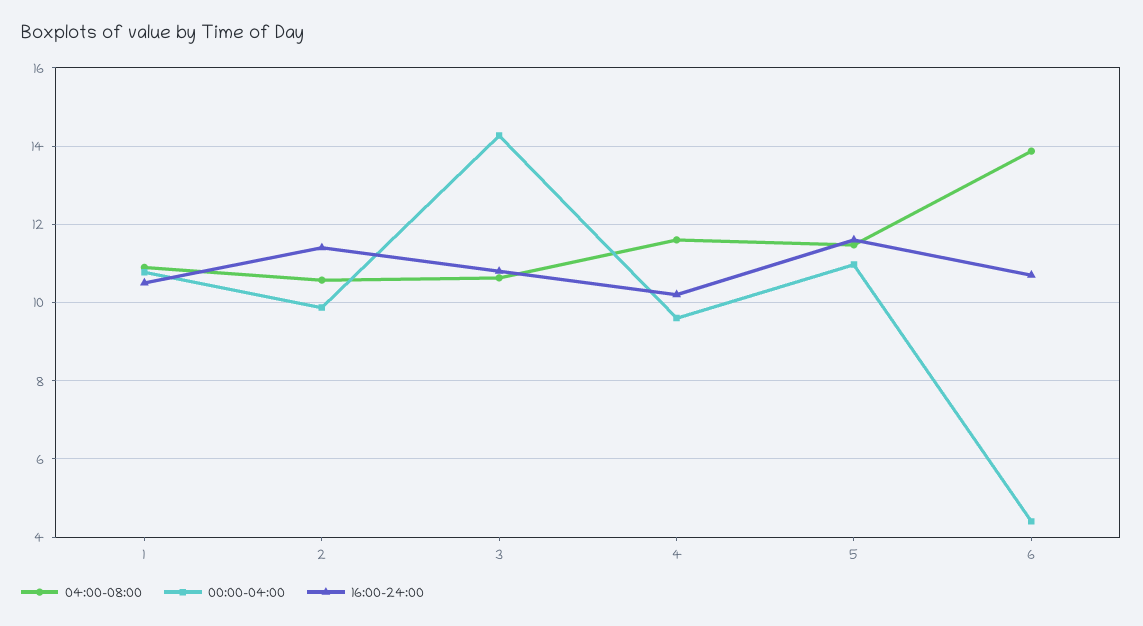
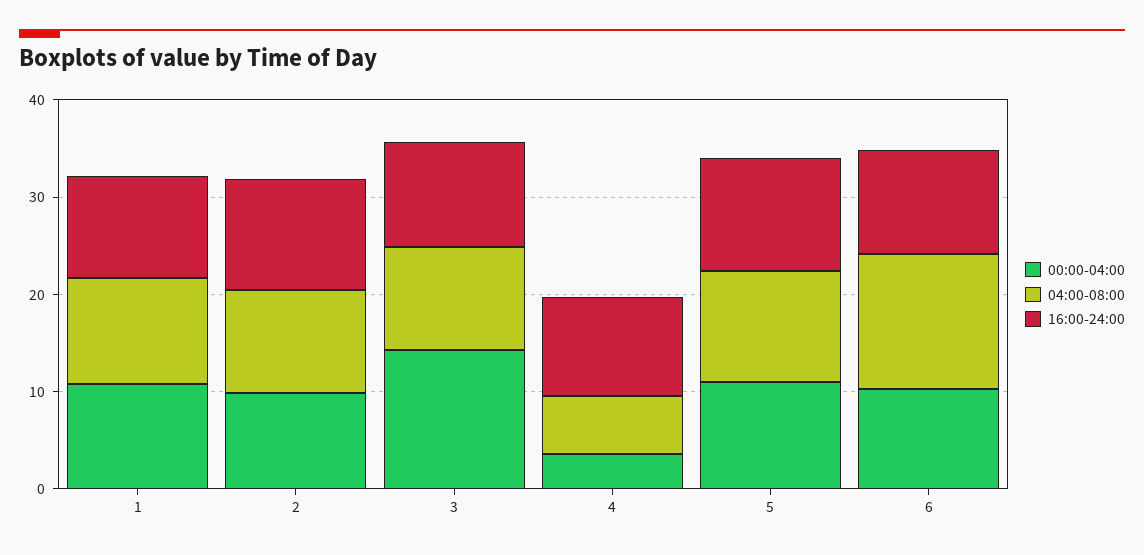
  {
    "04:00-08:00": {
      "1": 11,
      "2": 10.6,
      "3": 10.6,
-     "4": 11.6,
+     "4": 6,
      "5": 11.4,
      "6": 13.8
    },
    "00:00-04:00": {
      "1": 10.8,
      "2": 9.8,
      "3": 14.2,
-     "4": 9.6,
+     "4": 4,
      "5": 11,
-     "6": 4.4
+     "6": 10
    },
    "16:00-24:00": {
      "1": 10.6,
      "2": 11.4,
      "3": 10.8,
      "4": 10.2,
      "5": 11.6,
      "6": 10.8
    }
  }

